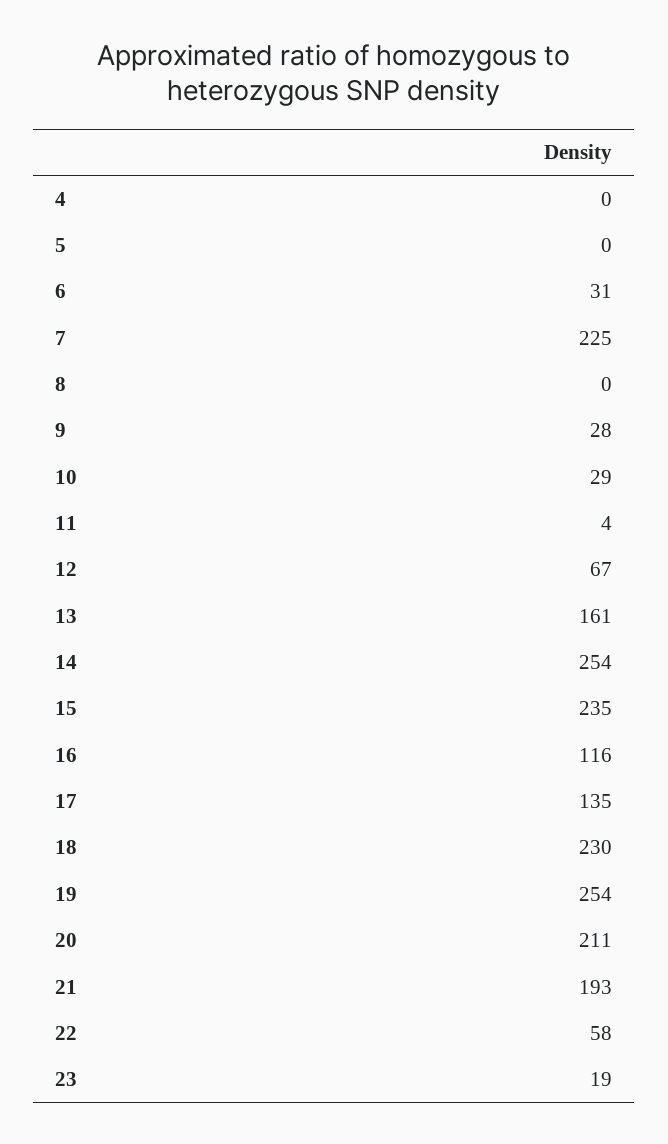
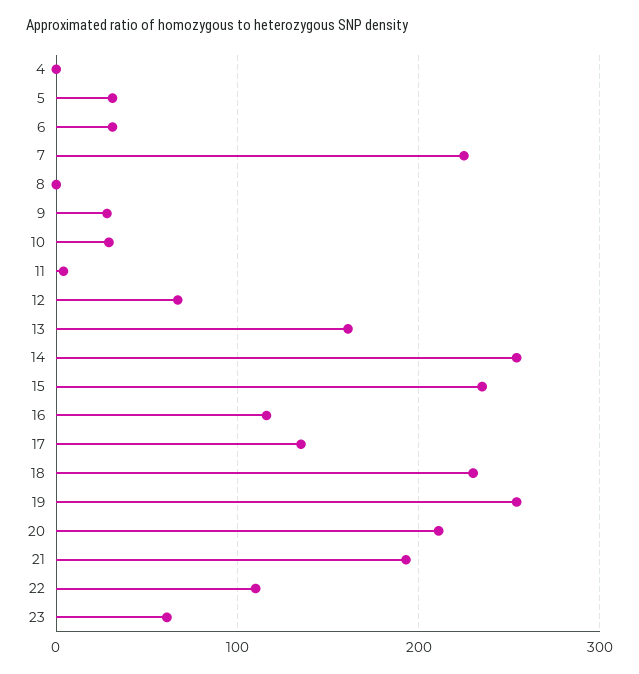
  {
    "4": 0,
-   "5": 0,
+   "5": 30,
    "6": 31,
    "7": 225,
    "8": 0,
    "9": 28,
    "10": 29,
    "11": 4,
    "12": 67,
    "13": 161,
    "14": 254,
    "15": 235,
    "16": 116,
    "17": 135,
    "18": 230,
    "19": 254,
    "20": 211,
    "21": 193,
-   "22": 58,
+   "22": 110,
-   "23": 19
+   "23": 60
  }

